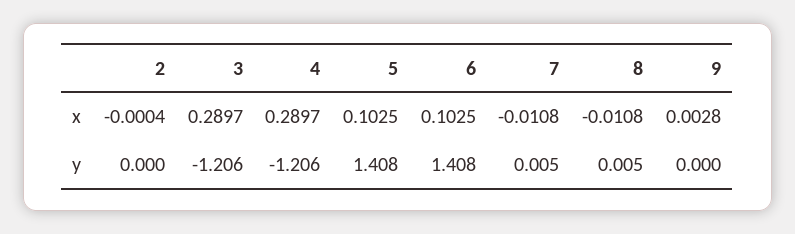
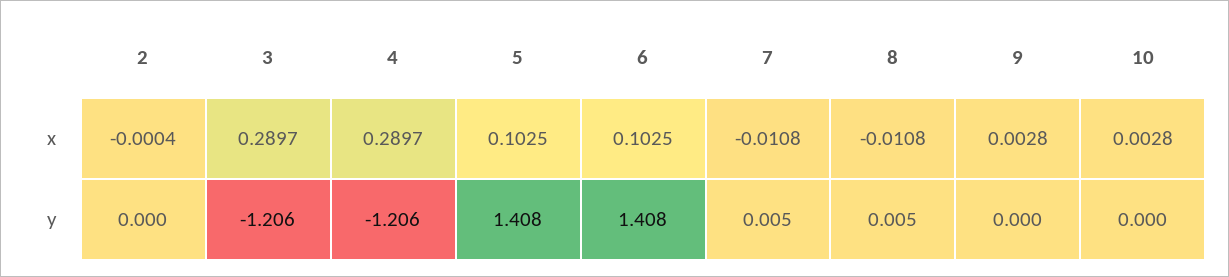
  {
    "2": {
      "x": -0.0004,
      "y": 0
    },
    "3": {
      "x": 0.2897,
      "y": -1.206
    },
    "4": {
      "x": 0.2897,
      "y": -1.206
    },
    "5": {
      "x": 0.1025,
      "y": 1.408
    },
    "6": {
      "x": 0.1025,
      "y": 1.408
    },
    "7": {
      "x": -0.0108,
      "y": 0.005
    },
    "8": {
      "x": -0.0108,
      "y": 0.005
    },
    "9": {
      "x": 0.0028,
      "y": 0
-   }
+   },
+   "10": {
+     "x": 0.0028,
+     "y": 0
+   }
  }

